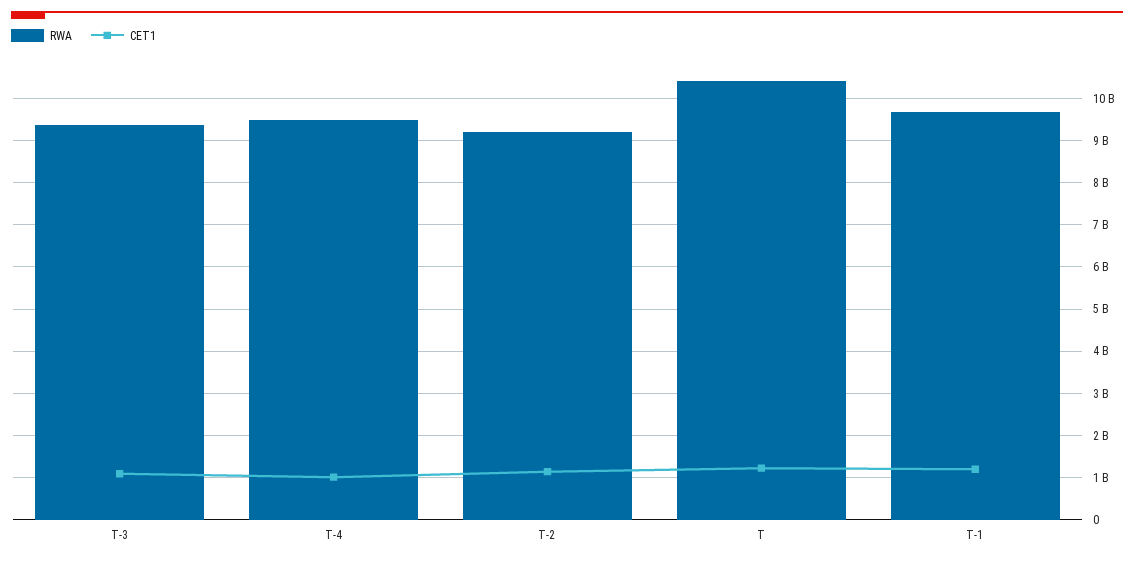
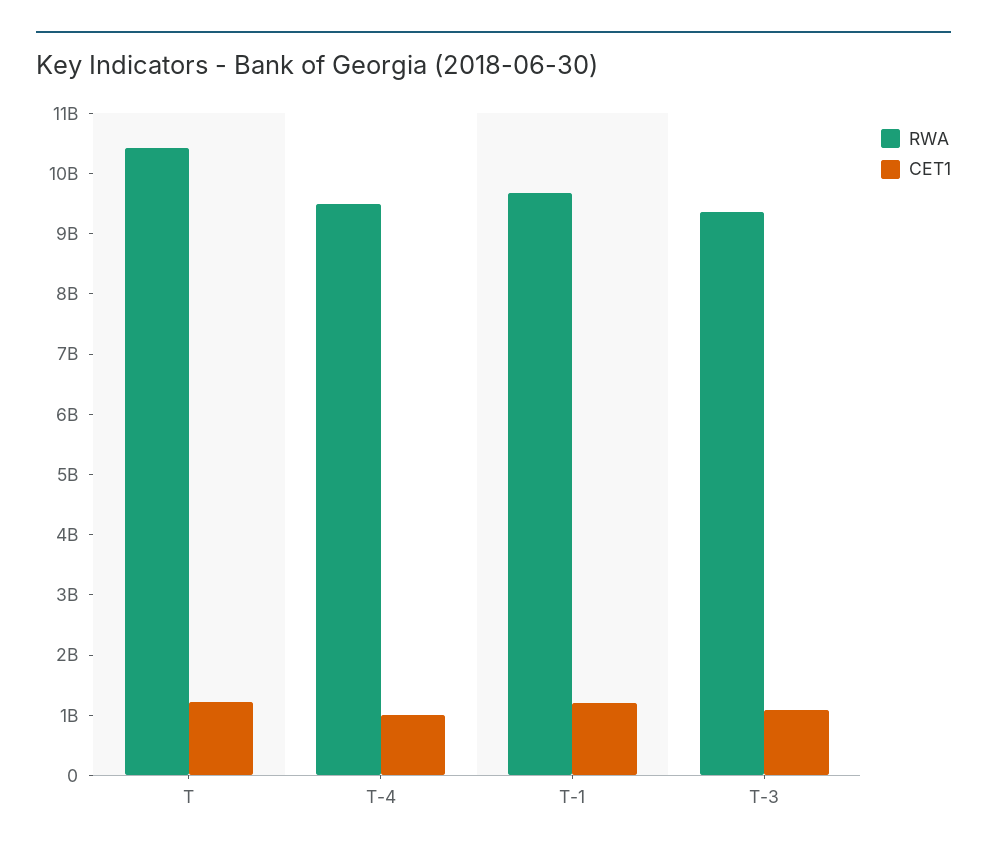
  {
    "RWA": {
      "T-3": 9400000000,
      "T-4": 9400000000,
-     "T-2": 9200000000,
      "T": 10400000000,
      "T-1": 9600000000
    },
    "CET1": {
      "T-3": 1000000000,
      "T-4": 1000000000,
-     "T-2": 1200000000,
      "T": 1200000000,
      "T-1": 1200000000
    }
  }

